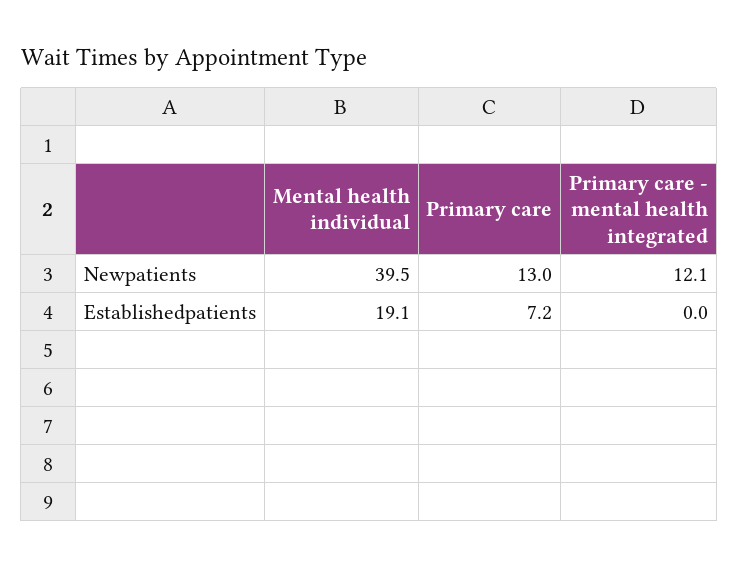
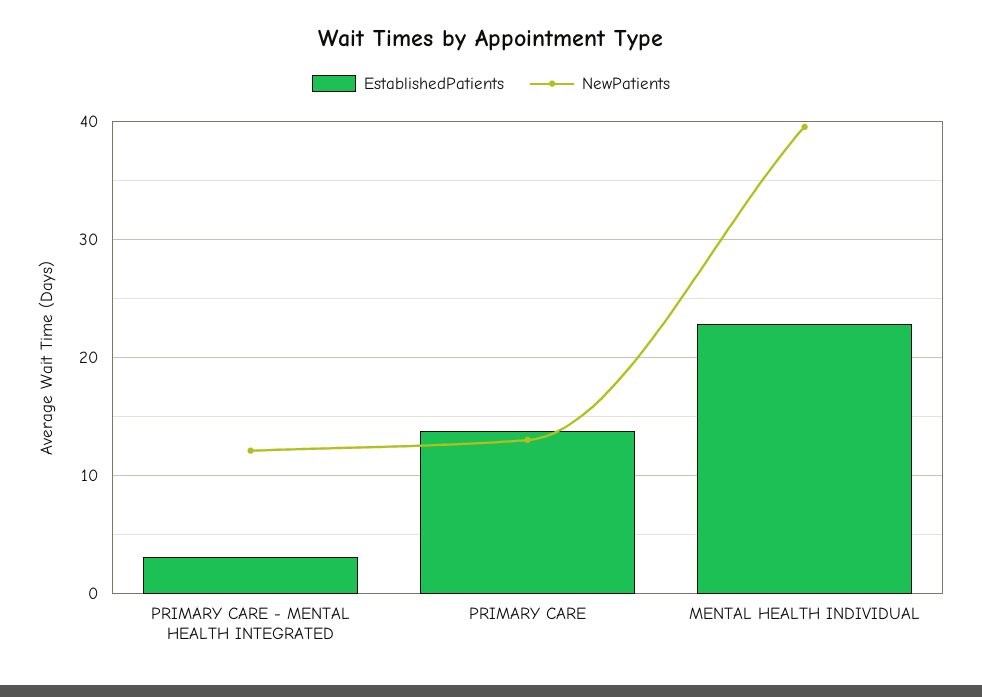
  {
    "Newpatients": {
      "Mental health individual": 39.5,
      "Primary care": 13,
      "Primary care - mental health integrated": 12.1
    },
    "Establishedpatients": {
-     "Mental health individual": 19.1,
+     "Mental health individual": 23,
-     "Primary care": 7.2,
+     "Primary care": 14,
-     "Primary care - mental health integrated": 0
+     "Primary care - mental health integrated": 3
    }
  }

